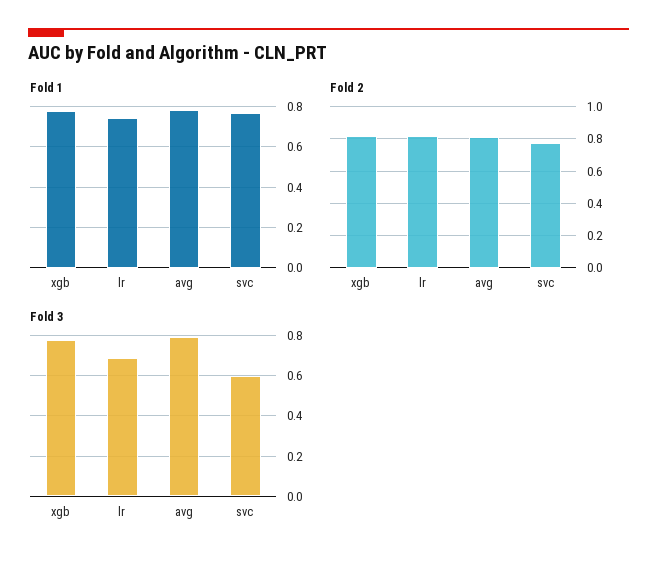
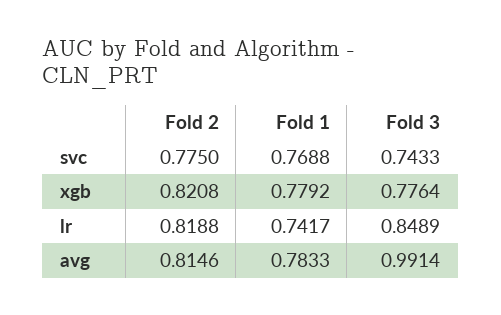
  {
    "Fold 1": {
      "xgb": 0.7792,
      "lr": 0.7417,
      "avg": 0.7833,
      "svc": 0.7688
    },
    "Fold 2": {
      "xgb": 0.8208,
      "lr": 0.8188,
      "avg": 0.8146,
      "svc": 0.775
    },
    "Fold 3": {
      "xgb": 0.7764,
-     "lr": 0.7,
+     "lr": 0.8489,
-     "avg": 0.8,
+     "avg": 0.9914,
-     "svc": 0.6
+     "svc": 0.7433
    }
  }

